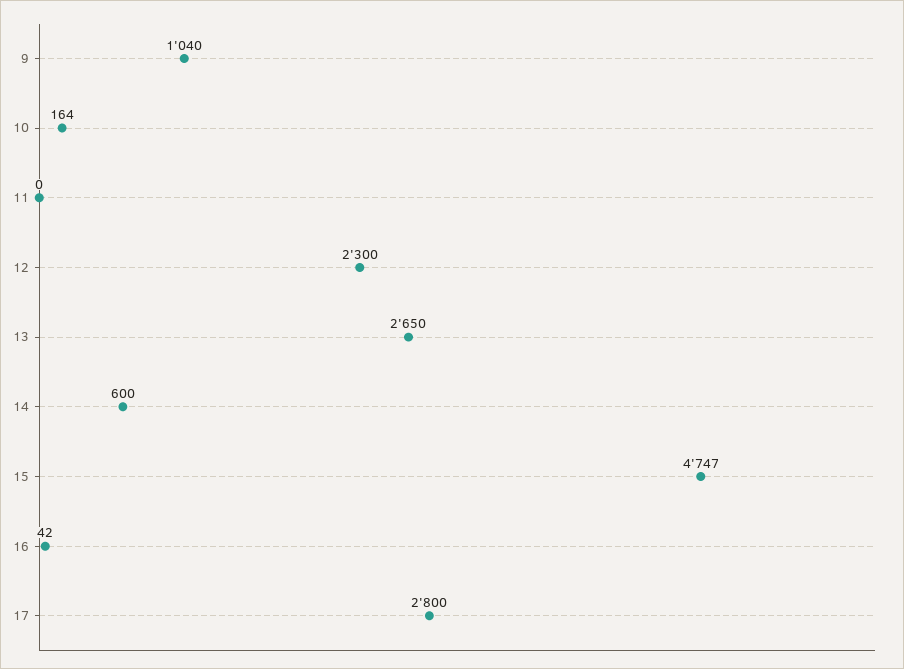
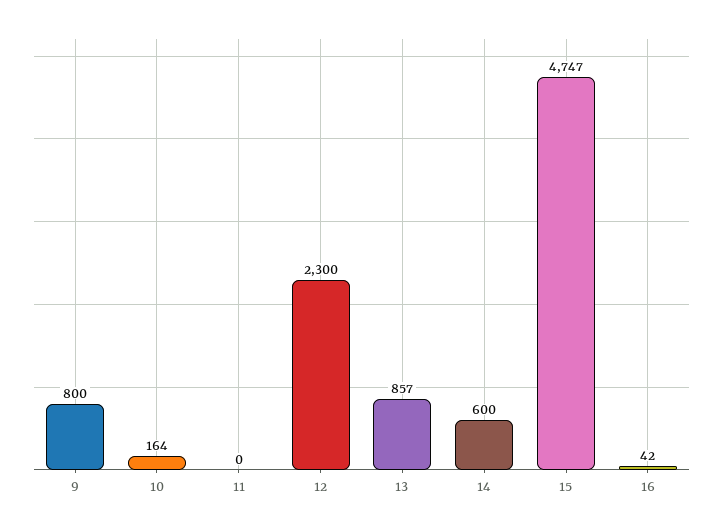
  {
-   "9": 1040,
+   "9": 800,
    "10": 164,
    "11": 0,
    "12": 2300,
-   "13": 2650,
+   "13": 857,
    "14": 600,
    "15": 4747,
-   "16": 42,
+   "16": 42
-   "17": 2800
  }

